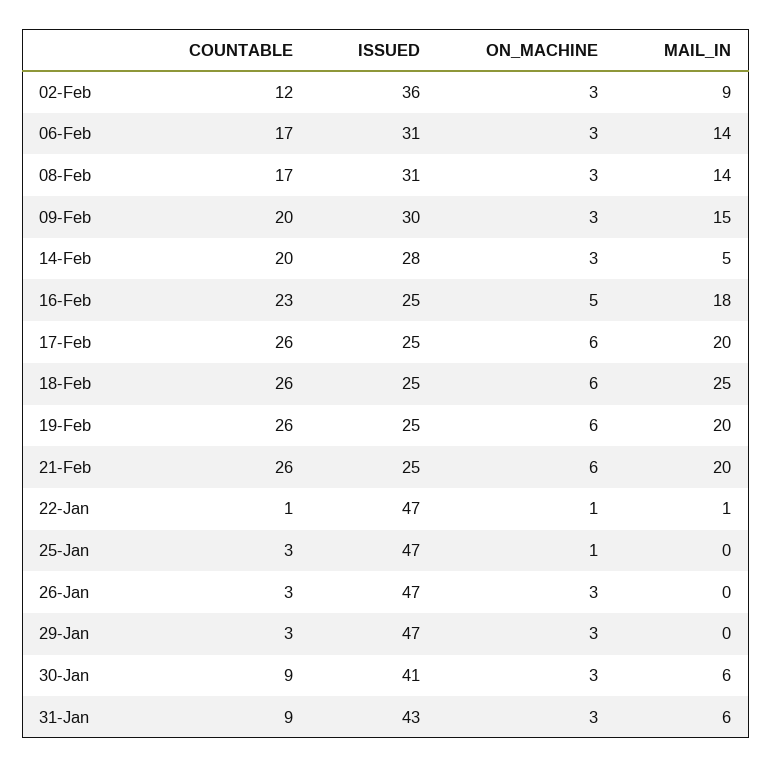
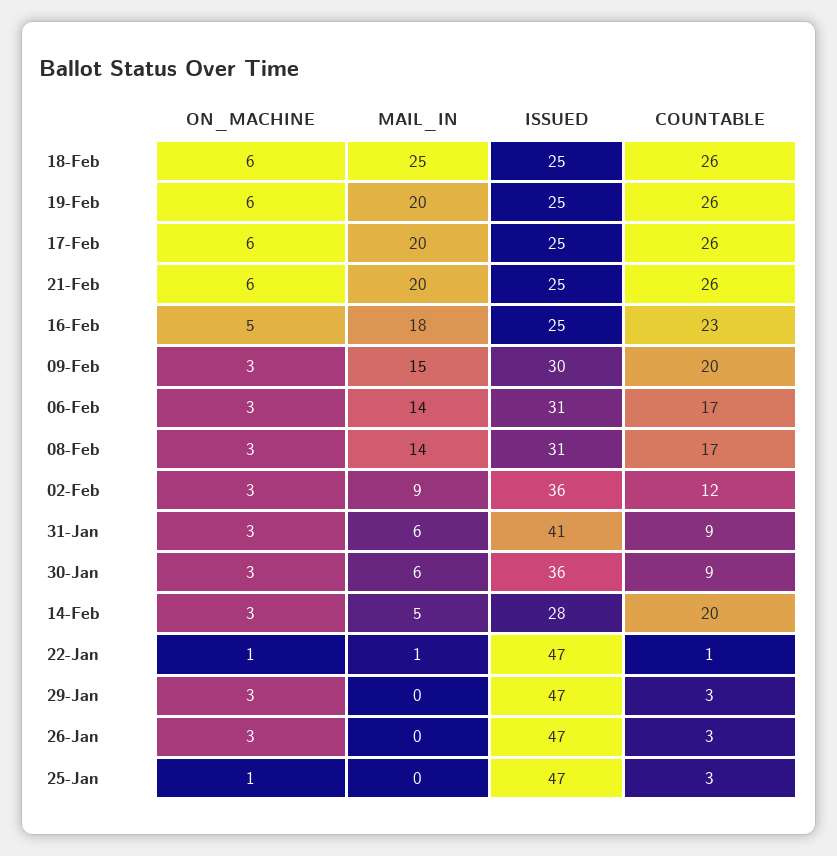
  {
    "COUNTABLE": {
      "02-Feb": 12,
      "06-Feb": 17,
      "08-Feb": 17,
      "09-Feb": 20,
      "14-Feb": 20,
      "16-Feb": 23,
      "17-Feb": 26,
      "18-Feb": 26,
      "19-Feb": 26,
      "21-Feb": 26,
      "22-Jan": 1,
      "25-Jan": 3,
      "26-Jan": 3,
      "29-Jan": 3,
      "30-Jan": 9,
      "31-Jan": 9
    },
    "ISSUED": {
      "02-Feb": 36,
      "06-Feb": 31,
      "08-Feb": 31,
      "09-Feb": 30,
      "14-Feb": 28,
      "16-Feb": 25,
      "17-Feb": 25,
      "18-Feb": 25,
      "19-Feb": 25,
      "21-Feb": 25,
      "22-Jan": 47,
      "25-Jan": 47,
      "26-Jan": 47,
      "29-Jan": 47,
-     "30-Jan": 41,
+     "30-Jan": 36,
-     "31-Jan": 43
+     "31-Jan": 41
    },
    "ON_MACHINE": {
      "02-Feb": 3,
      "06-Feb": 3,
      "08-Feb": 3,
      "09-Feb": 3,
      "14-Feb": 3,
      "16-Feb": 5,
      "17-Feb": 6,
      "18-Feb": 6,
      "19-Feb": 6,
      "21-Feb": 6,
      "22-Jan": 1,
      "25-Jan": 1,
      "26-Jan": 3,
      "29-Jan": 3,
      "30-Jan": 3,
      "31-Jan": 3
    },
    "MAIL_IN": {
      "02-Feb": 9,
      "06-Feb": 14,
      "08-Feb": 14,
      "09-Feb": 15,
      "14-Feb": 5,
      "16-Feb": 18,
      "17-Feb": 20,
      "18-Feb": 25,
      "19-Feb": 20,
      "21-Feb": 20,
      "22-Jan": 1,
      "25-Jan": 0,
      "26-Jan": 0,
      "29-Jan": 0,
      "30-Jan": 6,
      "31-Jan": 6
    }
  }

